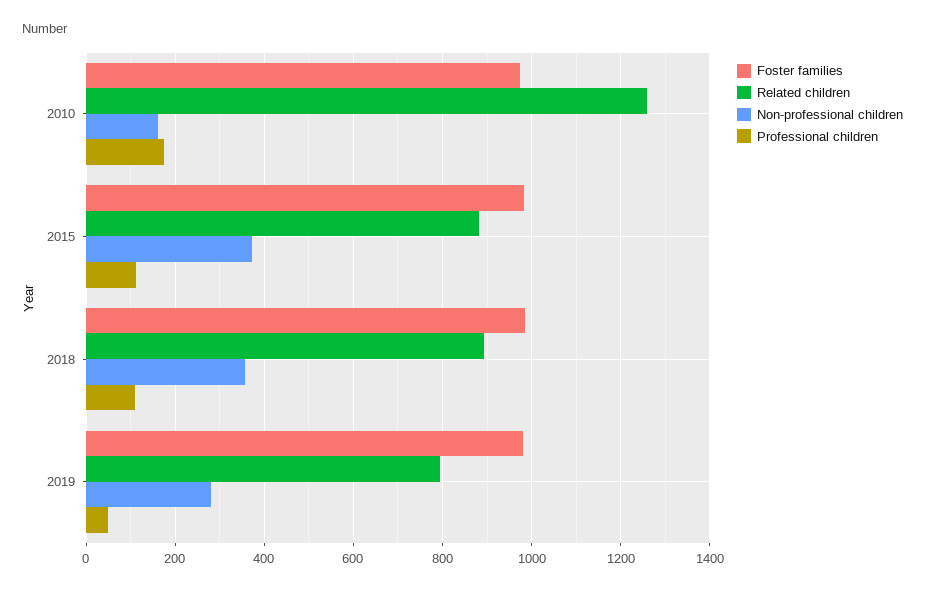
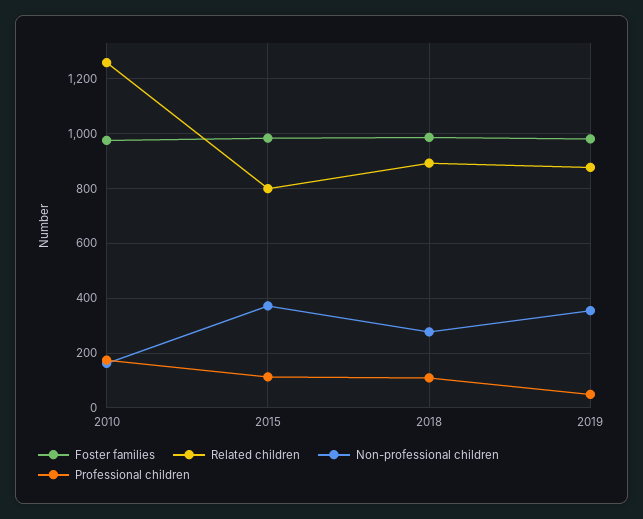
  {
    "Foster families": {
      "2010": 980,
      "2015": 980,
      "2018": 980,
      "2019": 980
    },
    "Related children": {
      "2010": 1260,
-     "2015": 880,
+     "2015": 800,
      "2018": 900,
-     "2019": 800
+     "2019": 875
    },
    "Non-professional children": {
      "2010": 160,
      "2015": 380,
-     "2018": 360,
+     "2018": 275,
-     "2019": 280
+     "2019": 350
    },
    "Professional children": {
      "2010": 180,
      "2015": 120,
      "2018": 120,
      "2019": 40
    }
  }

